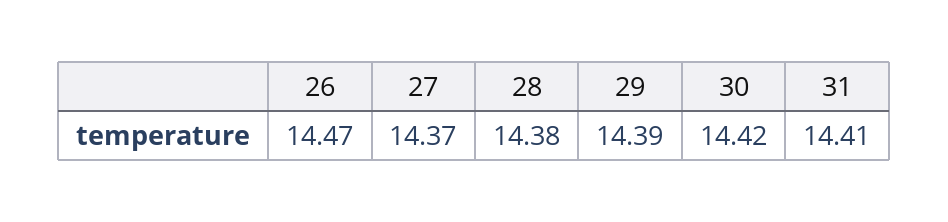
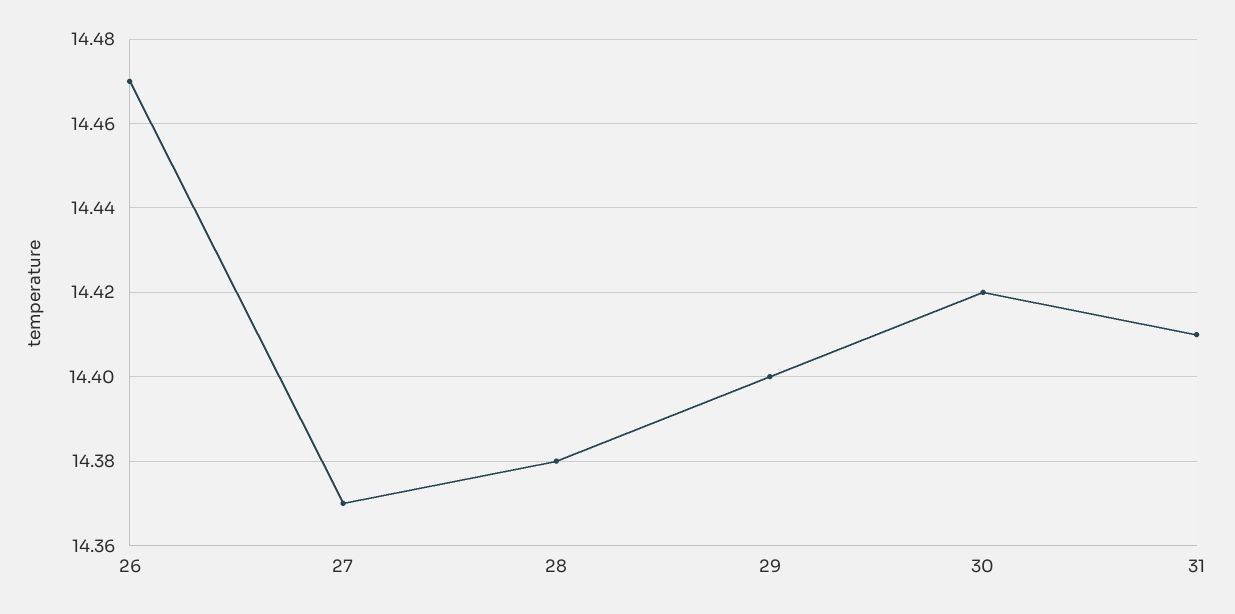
  {
    "26": 14.47,
    "27": 14.37,
    "28": 14.38,
-   "29": 14.39,
+   "29": 14.4,
    "30": 14.42,
    "31": 14.41
  }

